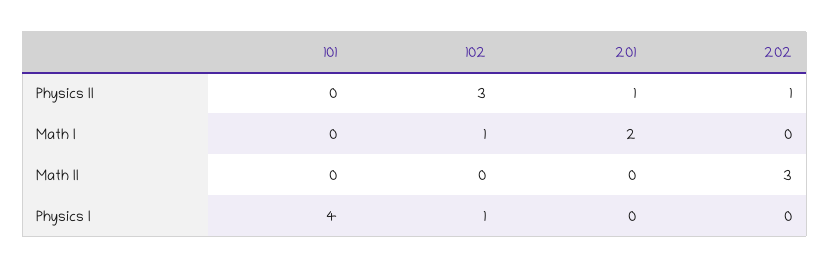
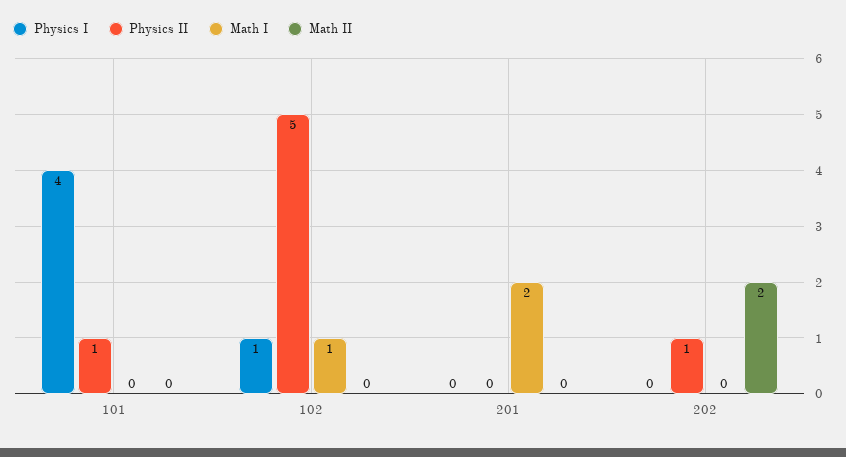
  {
    "Physics II": {
-     "101": 0,
+     "101": 1,
-     "102": 3,
+     "102": 5,
-     "201": 1,
+     "201": 0,
      "202": 1
    },
    "Math I": {
      "101": 0,
      "102": 1,
      "201": 2,
      "202": 0
    },
    "Math II": {
      "101": 0,
      "102": 0,
      "201": 0,
-     "202": 3
+     "202": 2
    },
    "Physics I": {
      "101": 4,
      "102": 1,
      "201": 0,
      "202": 0
    }
  }

